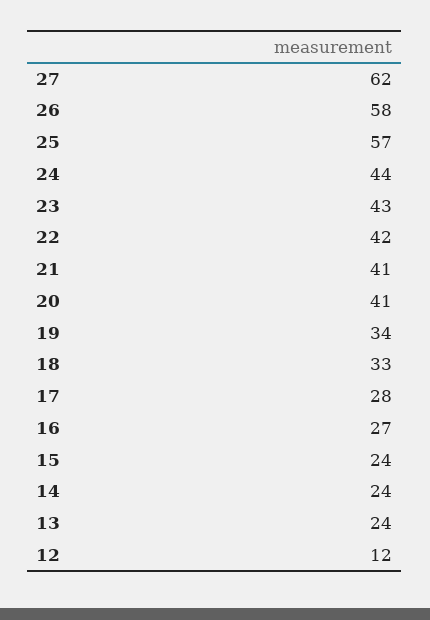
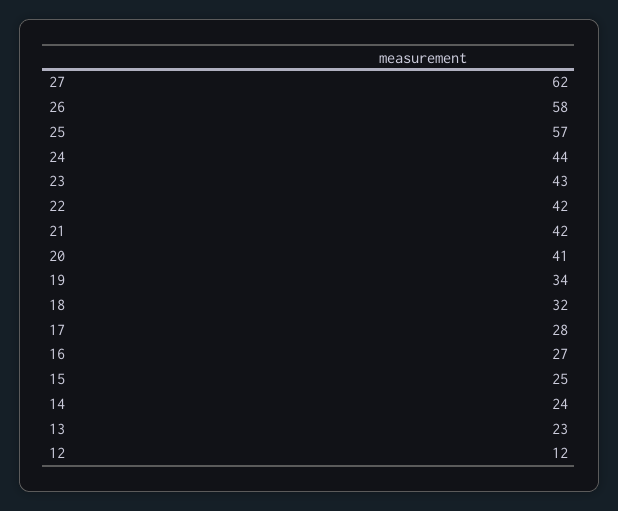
  {
    "27": 62,
    "26": 58,
    "25": 57,
    "24": 44,
    "23": 43,
    "22": 42,
-   "21": 41,
+   "21": 42,
    "20": 41,
    "19": 34,
-   "18": 33,
+   "18": 32,
    "17": 28,
    "16": 27,
-   "15": 24,
+   "15": 25,
    "14": 24,
-   "13": 24,
+   "13": 23,
    "12": 12
  }

